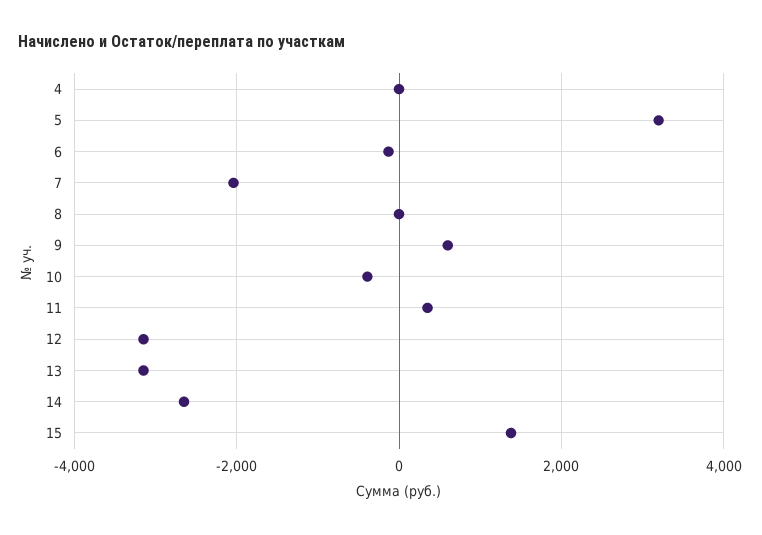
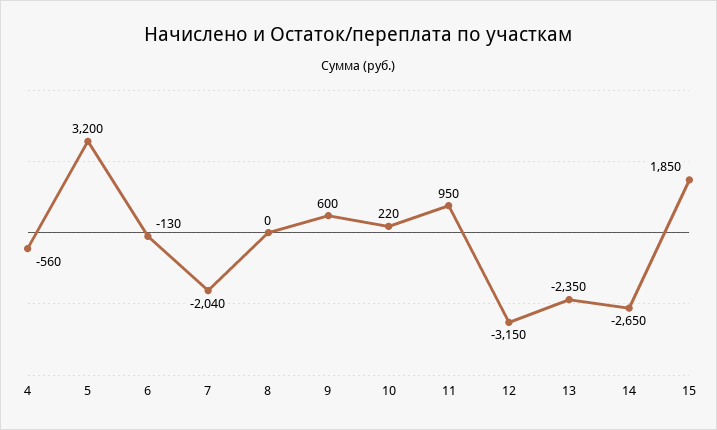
  {
-   "4": 0,
+   "4": -560,
    "5": 3200,
    "6": -130,
    "7": -2040,
    "8": 0,
    "9": 600,
-   "10": -400,
+   "10": 220,
-   "11": 400,
+   "11": 950,
    "12": -3150,
-   "13": -3200,
+   "13": -2350,
    "14": -2650,
-   "15": 1400
+   "15": 1850
  }

